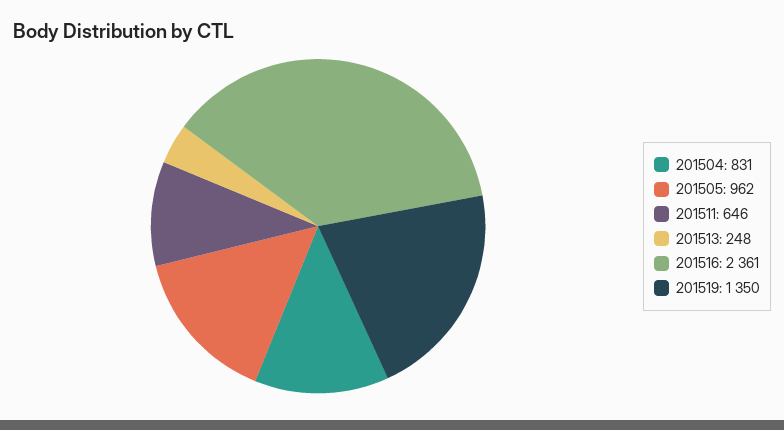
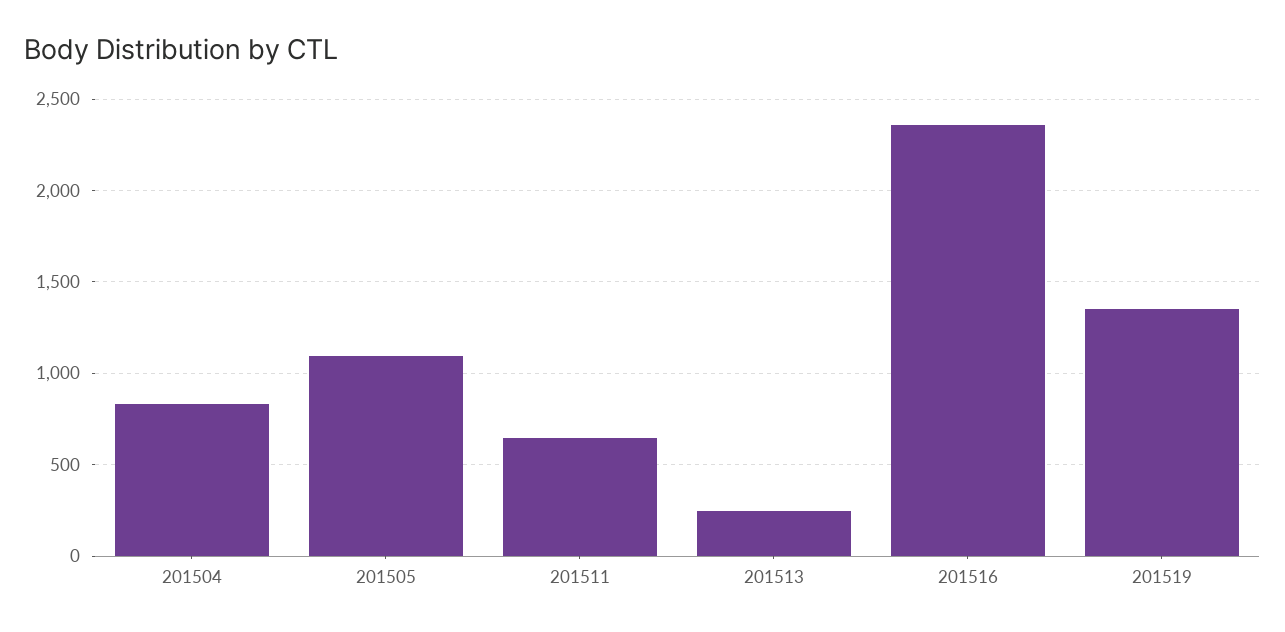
  {
    "201504": 831,
-   "201505": 962,
+   "201505": 1100,
    "201511": 646,
    "201513": 248,
    "201516": 2361,
    "201519": 1350
  }

